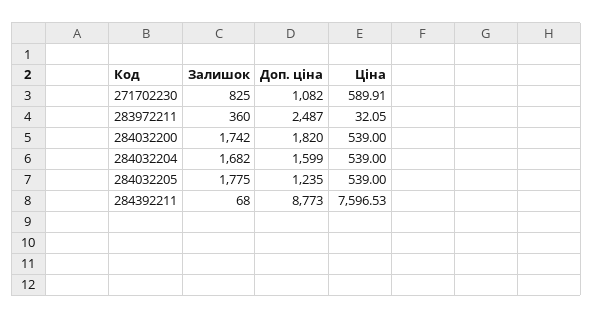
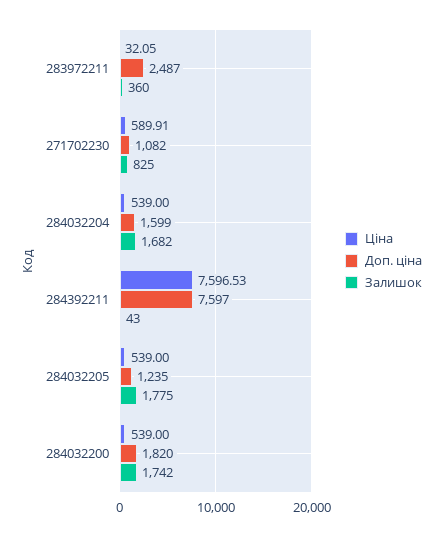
  {
    "Залишок": {
      "271702230": 825,
      "283972211": 360,
      "284032200": 1742,
      "284032204": 1682,
      "284032205": 1775,
-     "284392211": 68
+     "284392211": 43
    },
    "Доп. ціна": {
      "271702230": 1082,
      "283972211": 2487,
      "284032200": 1820,
      "284032204": 1599,
      "284032205": 1235,
-     "284392211": 8773
+     "284392211": 7597
    },
    "Ціна": {
      "271702230": 589.91,
      "283972211": 32.05,
      "284032200": 539,
      "284032204": 539,
      "284032205": 539,
      "284392211": 7596.53
    }
  }

